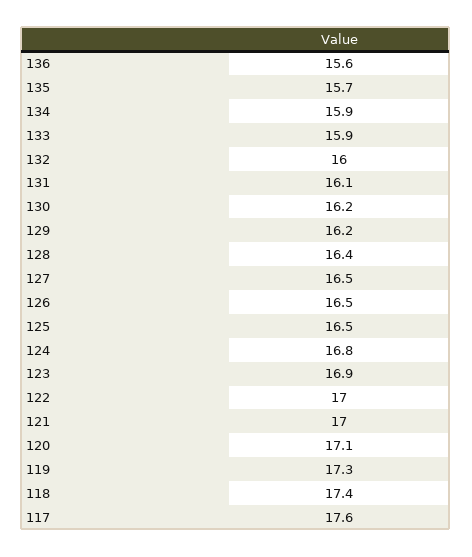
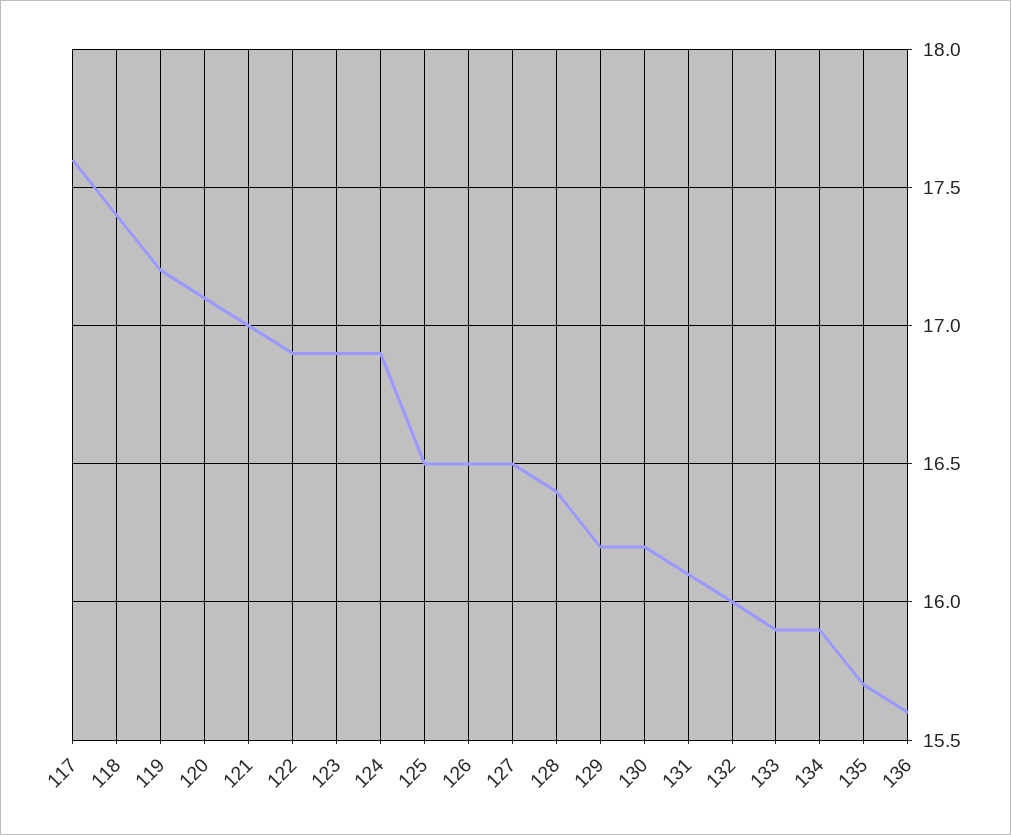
  {
    "136": 15.6,
    "135": 15.7,
    "134": 15.9,
    "133": 15.9,
    "132": 16,
    "131": 16.1,
    "130": 16.2,
    "129": 16.2,
    "128": 16.4,
    "127": 16.5,
    "126": 16.5,
    "125": 16.5,
-   "124": 16.8,
+   "124": 16.9,
    "123": 16.9,
-   "122": 17,
+   "122": 16.9,
    "121": 17,
    "120": 17.1,
-   "119": 17.3,
+   "119": 17.2,
    "118": 17.4,
    "117": 17.6
  }

